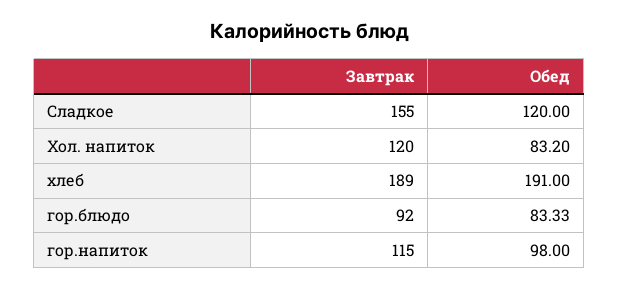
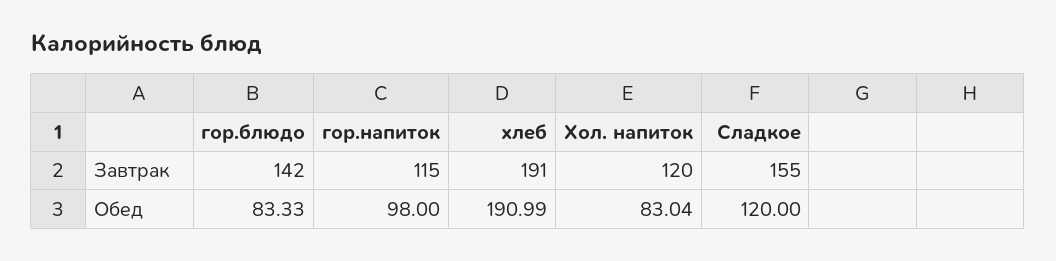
  {
    "Завтрак": {
      "Сладкое": 155,
      "Хол. напиток": 120,
-     "хлеб": 189,
+     "хлеб": 191,
-     "гор.блюдо": 92,
+     "гор.блюдо": 142,
      "гор.напиток": 115
    },
    "Обед": {
      "Сладкое": 120,
-     "Хол. напиток": 83.2,
+     "Хол. напиток": 83.04,
-     "хлеб": 191,
+     "хлеб": 190.99,
      "гор.блюдо": 83.33,
      "гор.напиток": 98
    }
  }

